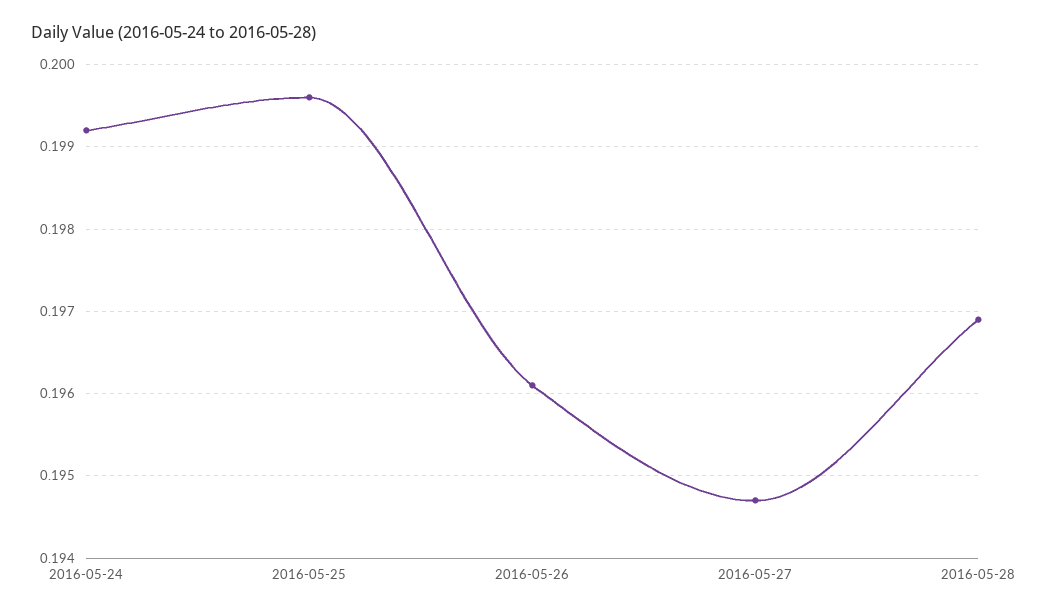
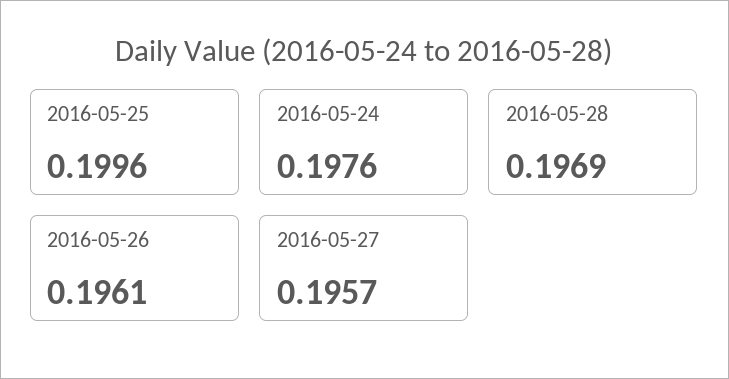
  {
-   "2016-05-24": 0.1992,
+   "2016-05-24": 0.1976,
    "2016-05-25": 0.1996,
    "2016-05-26": 0.1961,
-   "2016-05-27": 0.1947,
+   "2016-05-27": 0.1957,
    "2016-05-28": 0.1969
  }

